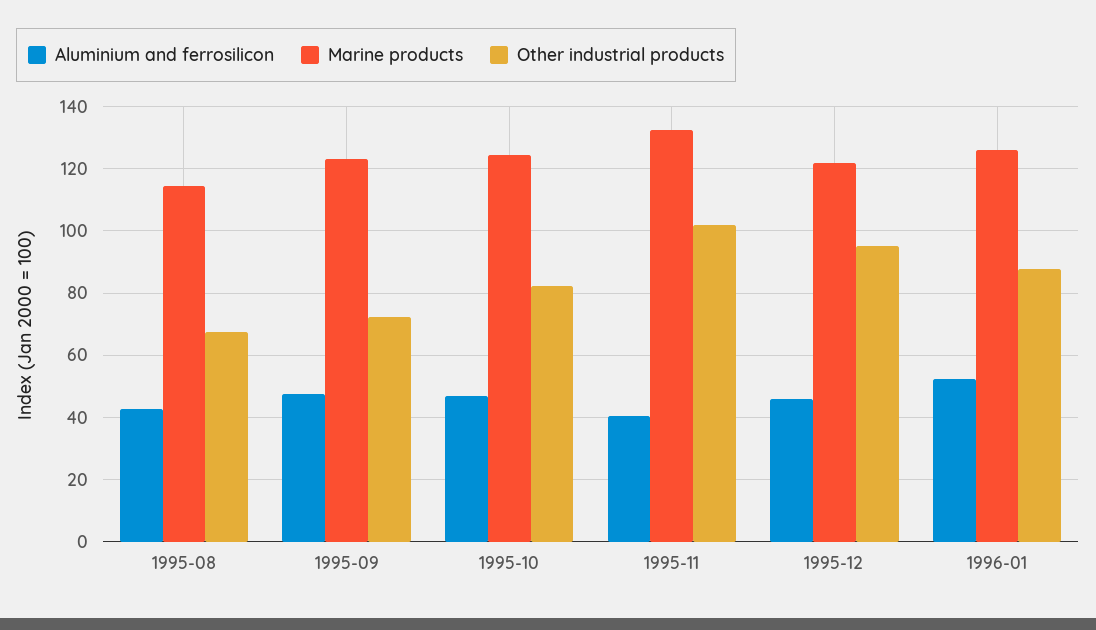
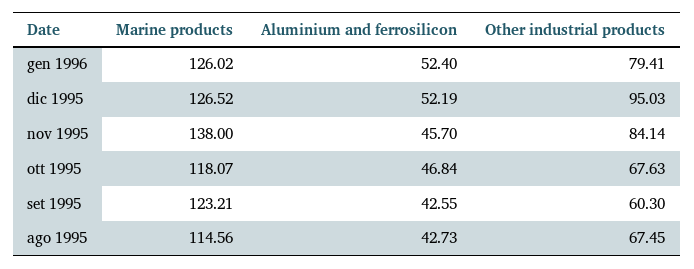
  {
    "Aluminium and ferrosilicon": {
      "1995-08": 42.73,
-     "1995-09": 48,
+     "1995-09": 42.55,
      "1995-10": 46.84,
-     "1995-11": 40,
+     "1995-11": 45.7,
-     "1995-12": 46,
+     "1995-12": 52.19,
      "1996-01": 52.4
    },
    "Marine products": {
      "1995-08": 114.56,
      "1995-09": 123.21,
-     "1995-10": 124,
+     "1995-10": 118.07,
-     "1995-11": 132,
+     "1995-11": 138,
-     "1995-12": 122,
+     "1995-12": 126.52,
      "1996-01": 126.02
    },
    "Other industrial products": {
      "1995-08": 67.45,
-     "1995-09": 72,
+     "1995-09": 60.3,
-     "1995-10": 82,
+     "1995-10": 67.63,
-     "1995-11": 102,
+     "1995-11": 84.14,
      "1995-12": 95.03,
-     "1996-01": 88
+     "1996-01": 79.41
    }
  }

